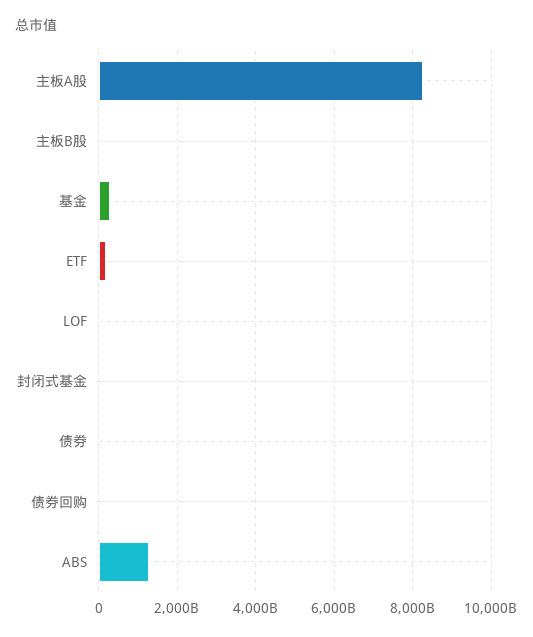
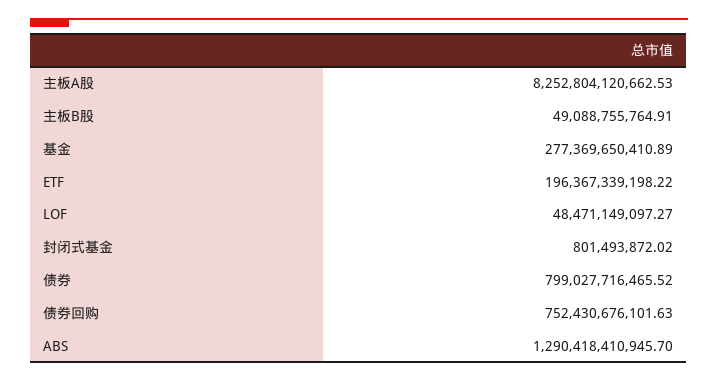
  {
    "主板A股": 8252804120662.53,
    "主板B股": 49088755764.91,
    "基金": 277369650410.89,
    "ETF": 196367339198.22,
    "LOF": 48471149097.27,
    "封闭式基金": 801493872.02,
-   "债券": 0,
+   "债券": 799027716465.52,
-   "债券回购": 0,
+   "债券回购": 752430676101.63,
    "ABS": 1290418410945.7
  }

